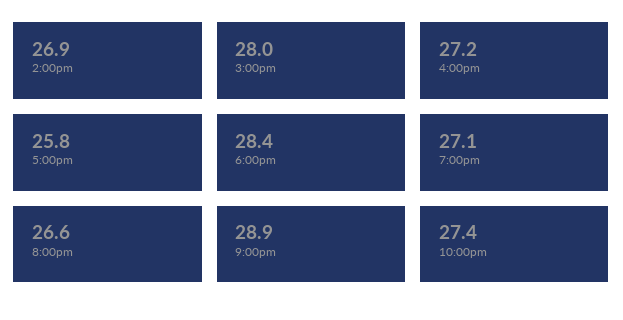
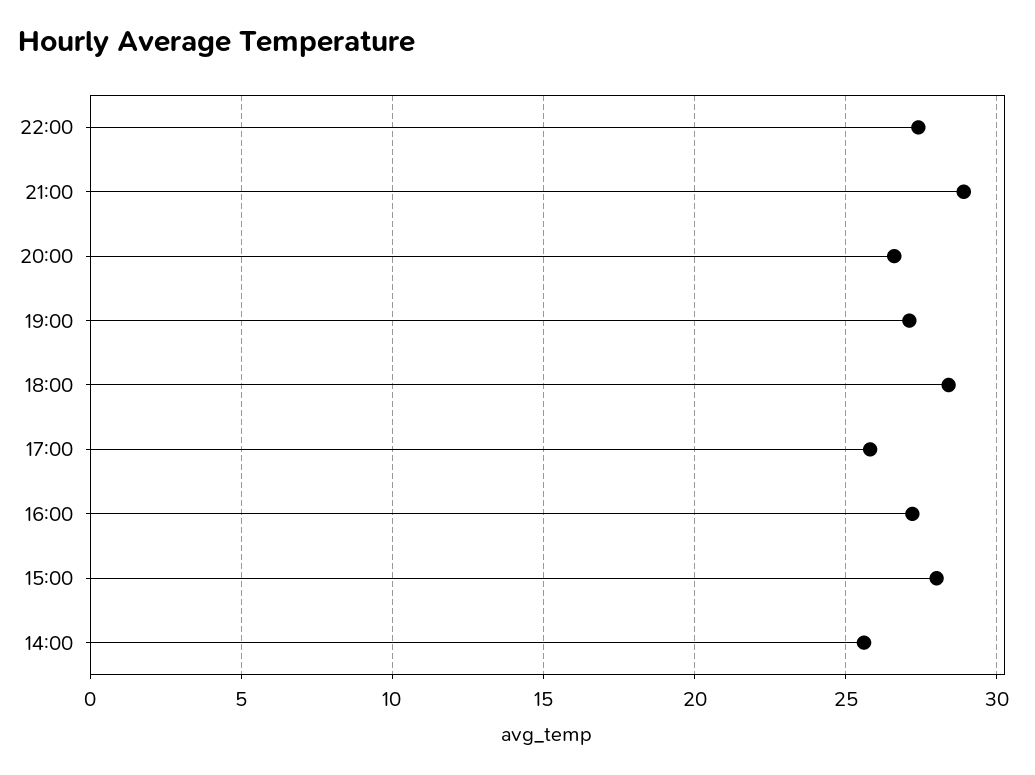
  {
-   "2:00pm": 26.9,
+   "2:00pm": 25.5,
    "3:00pm": 28,
    "4:00pm": 27.2,
    "5:00pm": 25.8,
    "6:00pm": 28.4,
    "7:00pm": 27.1,
    "8:00pm": 26.6,
    "9:00pm": 28.9,
    "10:00pm": 27.4
  }

